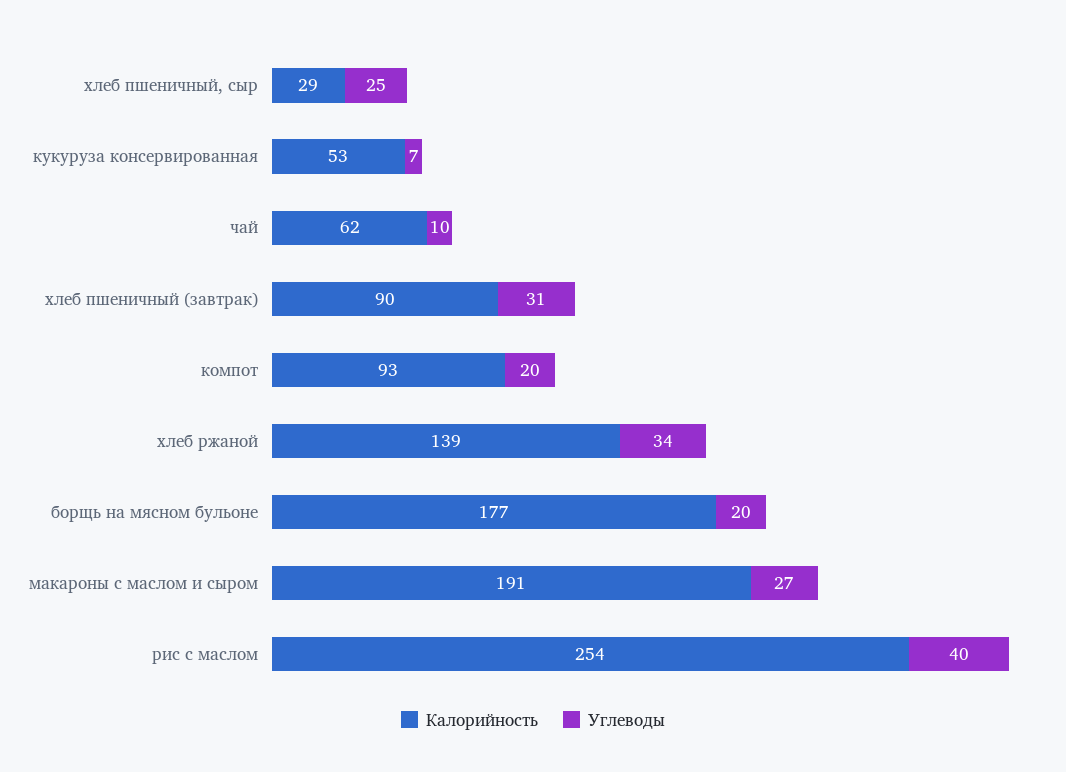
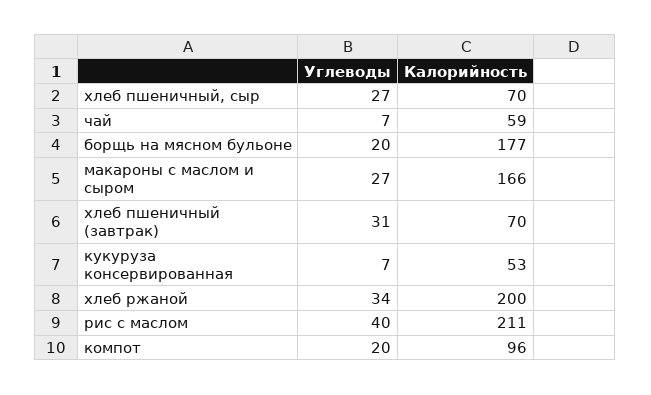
  {
    "Калорийность": {
-     "хлеб пшеничный, сыр": 29,
+     "хлеб пшеничный, сыр": 70,
      "кукуруза консервированная": 53,
-     "чай": 62,
+     "чай": 59,
-     "хлеб пшеничный (завтрак)": 90,
+     "хлеб пшеничный (завтрак)": 70,
-     "компот": 93,
+     "компот": 96,
-     "хлеб ржаной": 139,
+     "хлеб ржаной": 200,
      "борщь на мясном бульоне": 177,
-     "макароны с маслом и сыром": 191,
+     "макароны с маслом и сыром": 166,
-     "рис с маслом": 254
+     "рис с маслом": 211
    },
    "Углеводы": {
-     "хлеб пшеничный, сыр": 25,
+     "хлеб пшеничный, сыр": 27,
      "кукуруза консервированная": 7,
-     "чай": 10,
+     "чай": 7,
      "хлеб пшеничный (завтрак)": 31,
      "компот": 20,
      "хлеб ржаной": 34,
      "борщь на мясном бульоне": 20,
      "макароны с маслом и сыром": 27,
      "рис с маслом": 40
    }
  }

